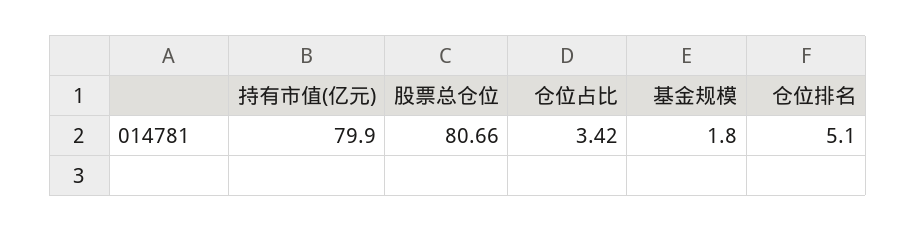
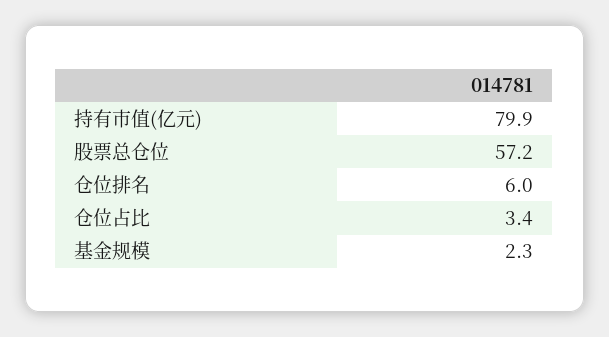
  {
    "持有市值(亿元)": 79.9,
-   "股票总仓位": 80.66,
+   "股票总仓位": 57.2,
    "仓位占比": 3.42,
-   "基金规模": 1.8,
+   "基金规模": 2.3,
-   "仓位排名": 5.1
+   "仓位排名": 6
  }

